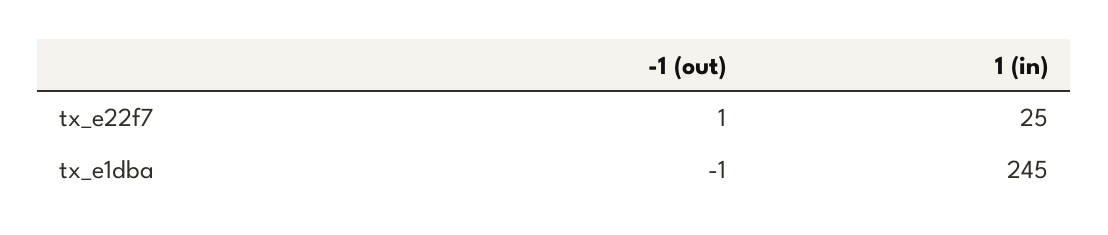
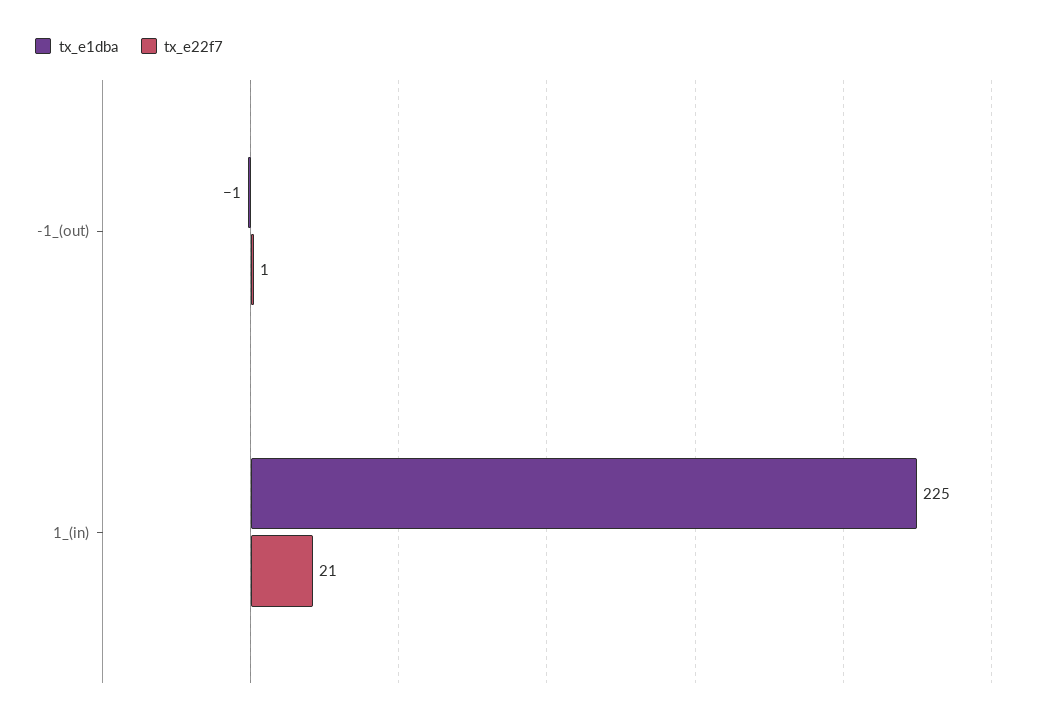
  {
    "tx_e22f7": {
      "-1 (out)": 1,
-     "1 (in)": 25
+     "1 (in)": 21
    },
    "tx_e1dba": {
      "-1 (out)": -1,
-     "1 (in)": 245
+     "1 (in)": 225
    }
  }

